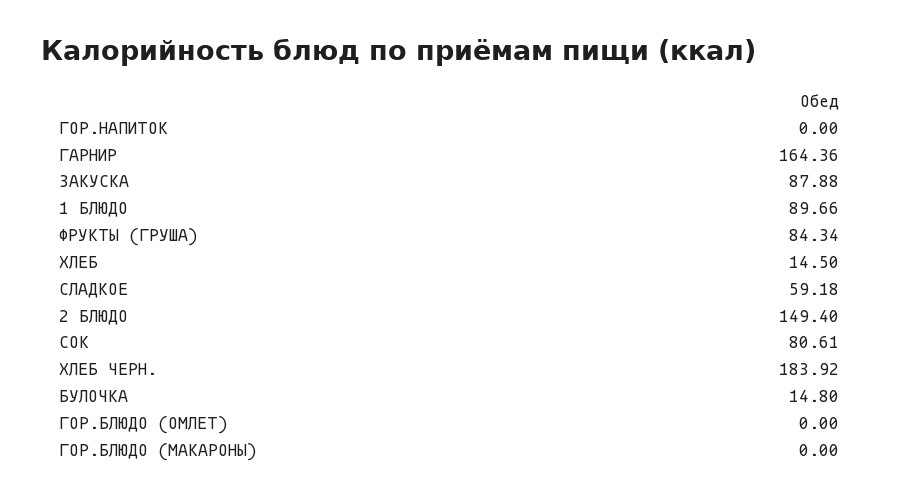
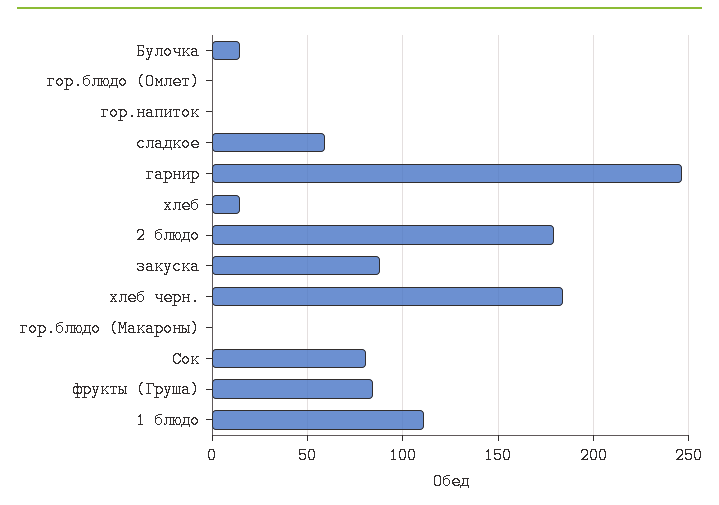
  {
    "ГОР.НАПИТОК": 0,
-   "ГАРНИР": 164.36,
+   "ГАРНИР": 245,
    "ЗАКУСКА": 87.88,
-   "1 БЛЮДО": 89.66,
+   "1 БЛЮДО": 110,
    "ФРУКТЫ (ГРУША)": 84.34,
    "ХЛЕБ": 14.5,
    "СЛАДКОЕ": 59.18,
-   "2 БЛЮДО": 149.4,
+   "2 БЛЮДО": 180,
    "СОК": 80.61,
    "ХЛЕБ ЧЕРН.": 183.92,
    "БУЛОЧКА": 14.8,
    "ГОР.БЛЮДО (ОМЛЕТ)": 0,
    "ГОР.БЛЮДО (МАКАРОНЫ)": 0
  }

